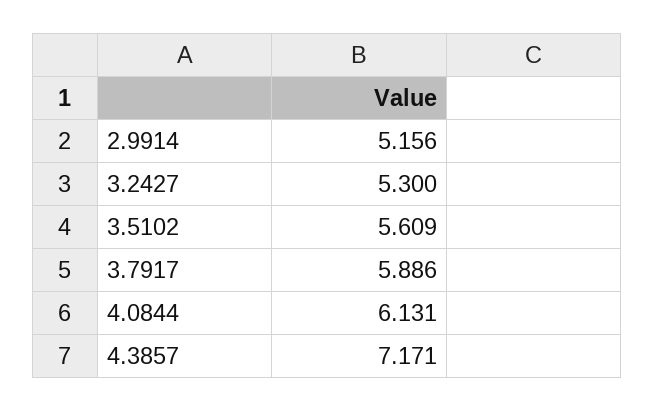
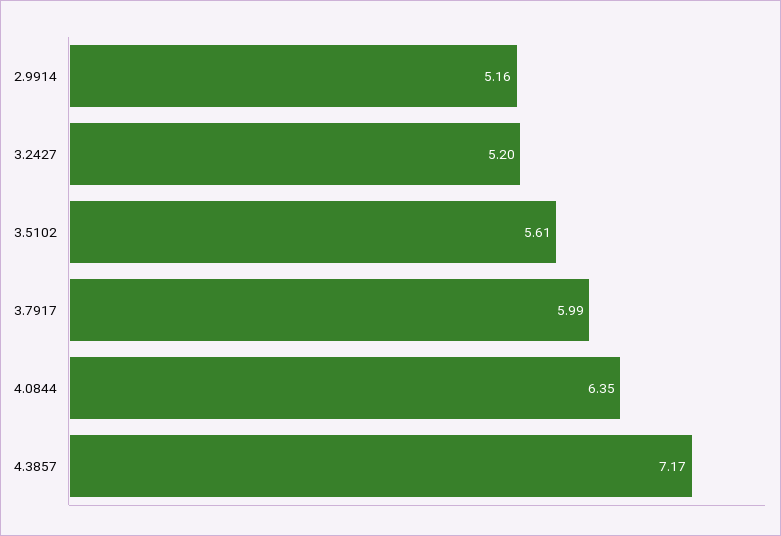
  {
    "2.9914": 5.156,
-   "3.2427": 5.3,
+   "3.2427": 5.2,
    "3.5102": 5.609,
-   "3.7917": 5.886,
+   "3.7917": 5.99,
-   "4.0844": 6.131,
+   "4.0844": 6.35,
    "4.3857": 7.171
  }

